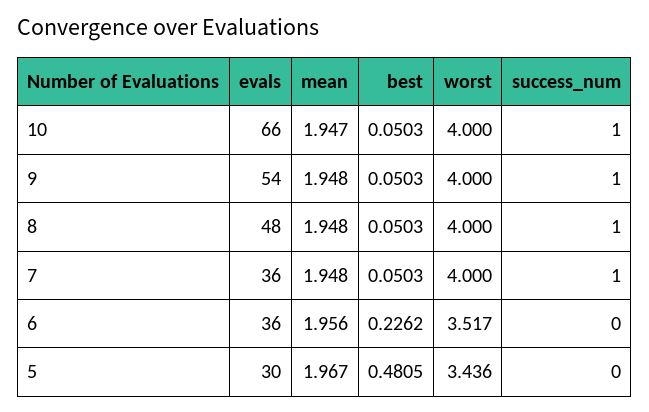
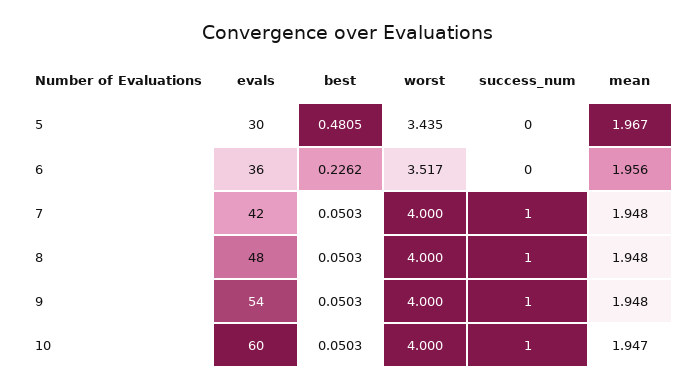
  {
    "evals": {
-     "10": 66,
+     "10": 60,
      "9": 54,
      "8": 48,
-     "7": 36,
+     "7": 42,
      "6": 36,
      "5": 30
    },
    "mean": {
      "10": 1.947,
      "9": 1.948,
      "8": 1.948,
      "7": 1.948,
      "6": 1.956,
      "5": 1.967
    },
    "best": {
      "10": 0.0503,
      "9": 0.0503,
      "8": 0.0503,
      "7": 0.0503,
      "6": 0.2262,
      "5": 0.4805
    },
    "worst": {
      "10": 4,
      "9": 4,
      "8": 4,
      "7": 4,
      "6": 3.517,
-     "5": 3.436
+     "5": 3.435
    },
    "success_num": {
      "10": 1,
      "9": 1,
      "8": 1,
      "7": 1,
      "6": 0,
      "5": 0
    }
  }

